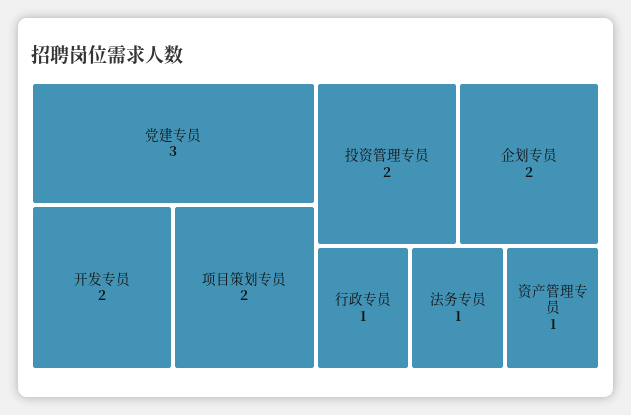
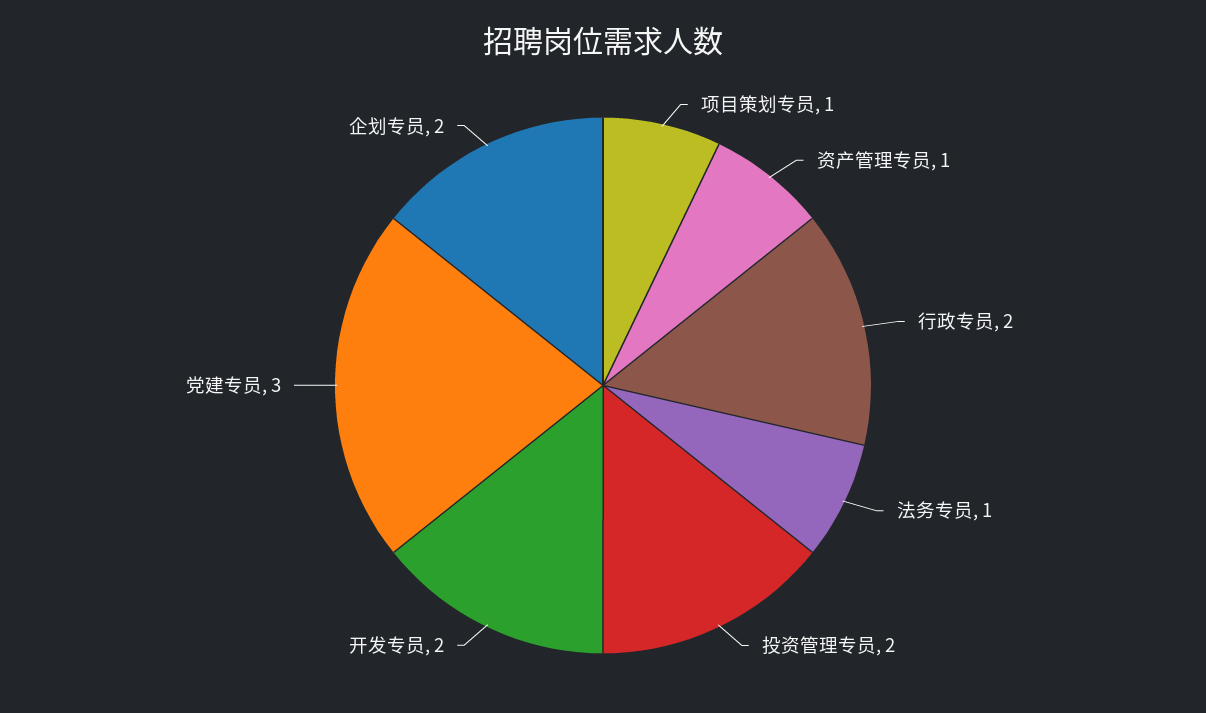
  {
    "党建专员": 3,
    "开发专员": 2,
-   "项目策划专员": 2,
+   "项目策划专员": 1,
    "投资管理专员": 2,
    "企划专员": 2,
-   "行政专员": 1,
+   "行政专员": 2,
    "法务专员": 1,
    "资产管理专员": 1
  }

